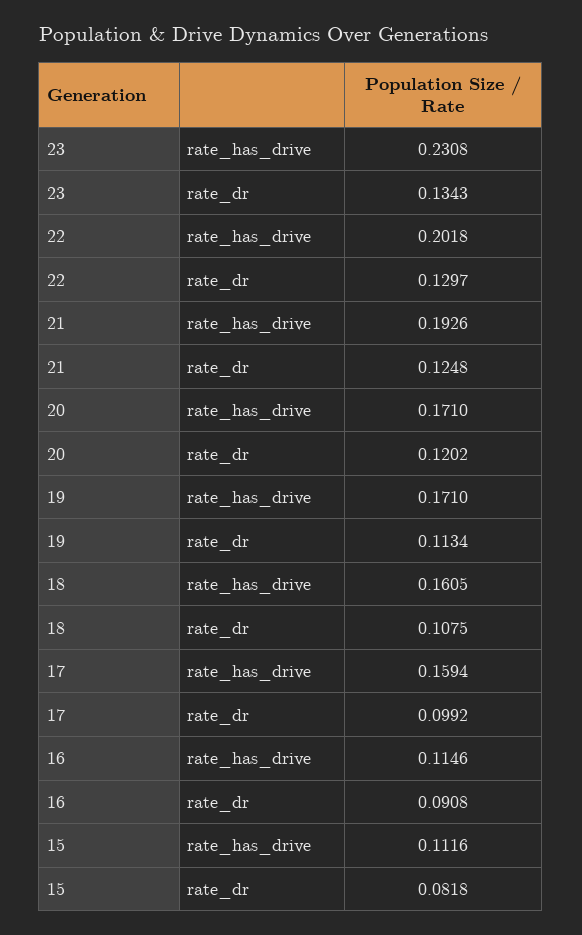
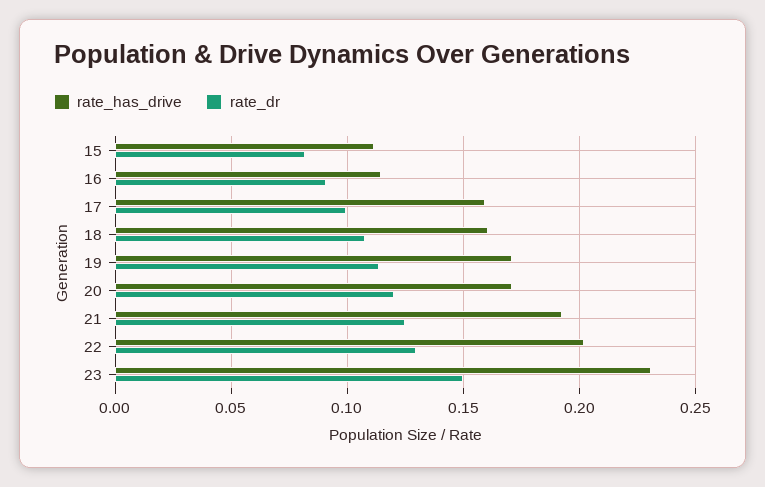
  {
    "rate_has_drive": {
      "23": 0.2308,
      "22": 0.2018,
      "21": 0.1926,
      "20": 0.171,
      "19": 0.171,
      "18": 0.1605,
      "17": 0.1594,
      "16": 0.1146,
      "15": 0.1116
    },
    "rate_dr": {
-     "23": 0.1343,
+     "23": 0.15,
      "22": 0.1297,
      "21": 0.1248,
      "20": 0.1202,
      "19": 0.1134,
      "18": 0.1075,
      "17": 0.0992,
      "16": 0.0908,
      "15": 0.0818
    }
  }

